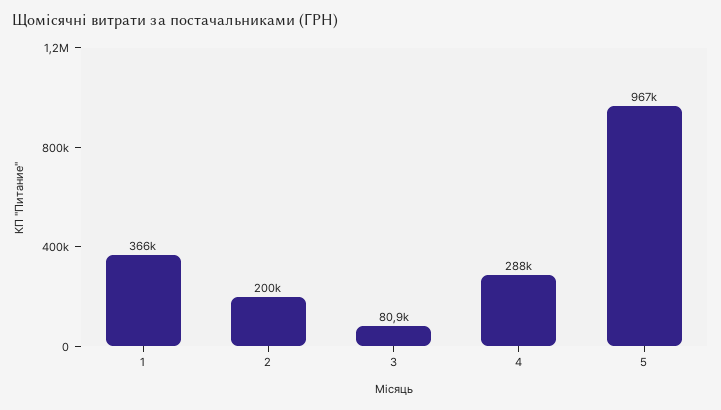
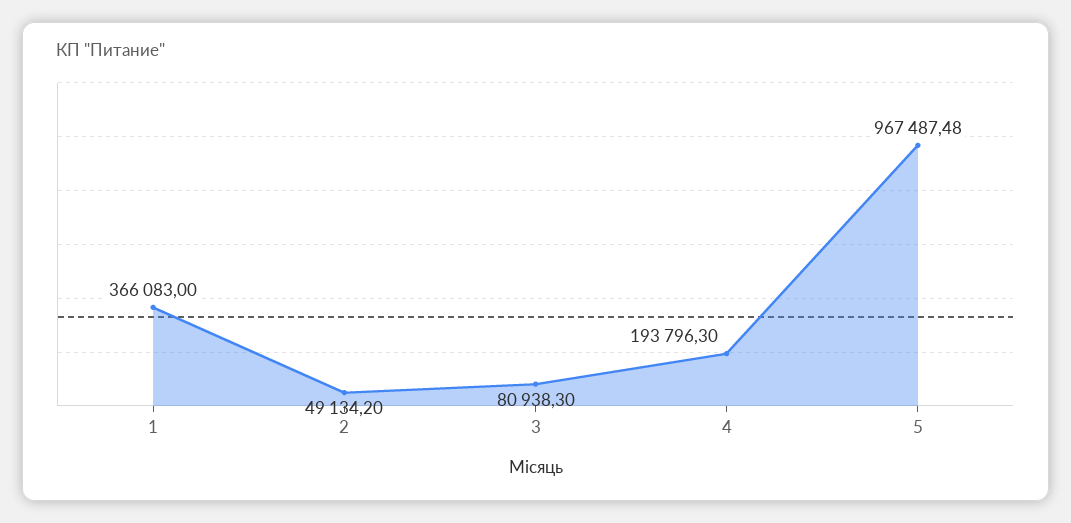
  {
    "1": 366083,
-   "2": 200000,
+   "2": 49134.2,
    "3": 80938.3,
-   "4": 288000,
+   "4": 193796.3,
    "5": 967487.48
  }

